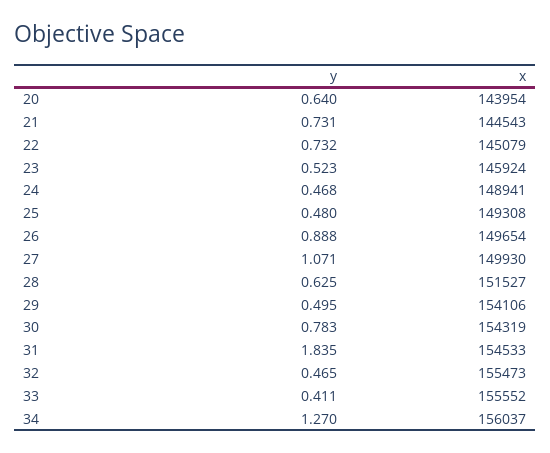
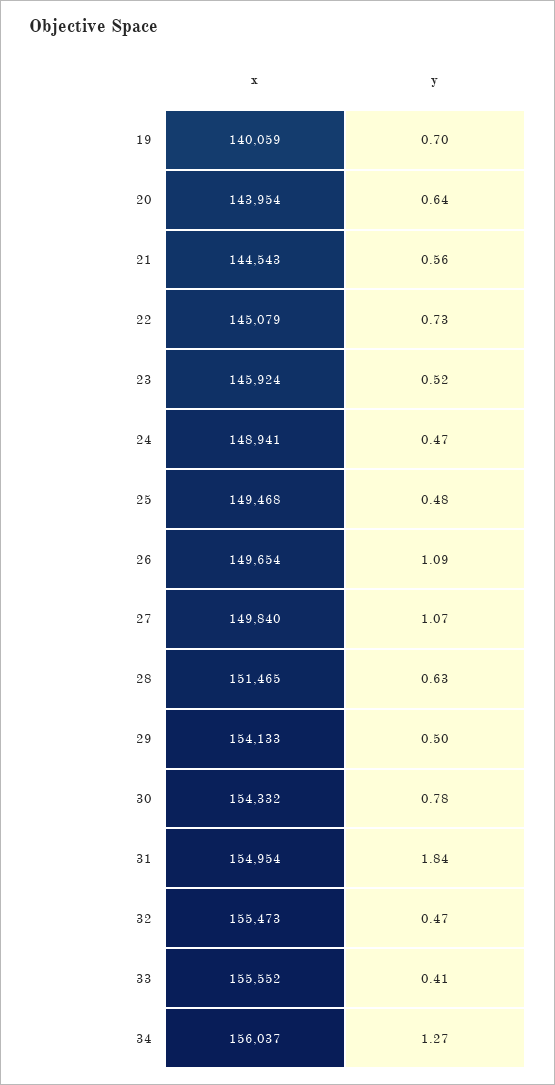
  {
    "y": {
      "20": 0.64,
-     "21": 0.731,
+     "21": 0.56,
      "22": 0.732,
      "23": 0.523,
      "24": 0.468,
      "25": 0.48,
-     "26": 0.888,
+     "26": 1.09,
      "27": 1.071,
      "28": 0.625,
      "29": 0.495,
      "30": 0.783,
      "31": 1.835,
      "32": 0.465,
      "33": 0.411,
-     "34": 1.27
+     "34": 1.27,
+     "19": 0.7
    },
    "x": {
      "20": 143954,
      "21": 144543,
      "22": 145079,
      "23": 145924,
      "24": 148941,
-     "25": 149308,
+     "25": 149468,
      "26": 149654,
-     "27": 149930,
+     "27": 149840,
-     "28": 151527,
+     "28": 151465,
-     "29": 154106,
+     "29": 154133,
-     "30": 154319,
+     "30": 154332,
-     "31": 154533,
+     "31": 154954,
      "32": 155473,
      "33": 155552,
-     "34": 156037
+     "34": 156037,
+     "19": 140059
    }
  }

